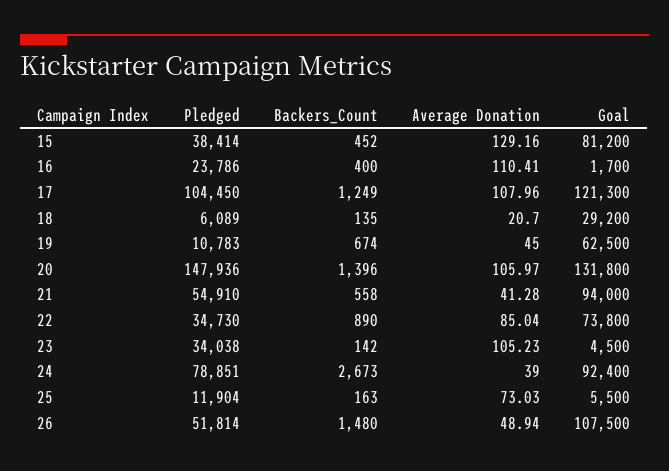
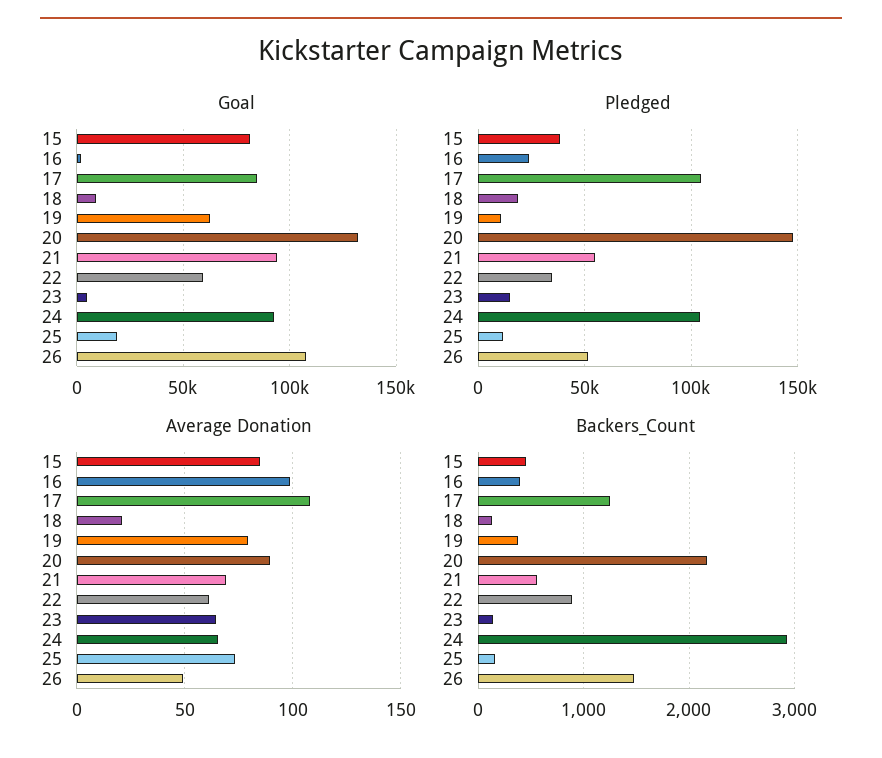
  {
    "Pledged": {
      "15": 38414,
      "16": 23786,
      "17": 104450,
-     "18": 6089,
+     "18": 20000,
      "19": 10783,
      "20": 147936,
      "21": 54910,
      "22": 34730,
-     "23": 34038,
+     "23": 15000,
-     "24": 78851,
+     "24": 105000,
      "25": 11904,
      "26": 51814
    },
    "Backers_Count": {
      "15": 452,
      "16": 400,
      "17": 1249,
      "18": 135,
-     "19": 674,
+     "19": 400,
-     "20": 1396,
+     "20": 2200,
      "21": 558,
      "22": 890,
      "23": 142,
-     "24": 2673,
+     "24": 2900,
      "25": 163,
      "26": 1480
    },
    "Average Donation": {
-     "15": 129.16,
+     "15": 85,
-     "16": 110.41,
+     "16": 100,
      "17": 107.96,
      "18": 20.7,
-     "19": 45,
+     "19": 80,
-     "20": 105.97,
+     "20": 90,
-     "21": 41.28,
+     "21": 70,
-     "22": 85.04,
+     "22": 60,
-     "23": 105.23,
+     "23": 65,
-     "24": 39,
+     "24": 65,
      "25": 73.03,
      "26": 48.94
    },
    "Goal": {
      "15": 81200,
      "16": 1700,
-     "17": 121300,
+     "17": 85000,
-     "18": 29200,
+     "18": 10000,
      "19": 62500,
      "20": 131800,
      "21": 94000,
-     "22": 73800,
+     "22": 60000,
      "23": 4500,
      "24": 92400,
-     "25": 5500,
+     "25": 20000,
      "26": 107500
    }
  }

